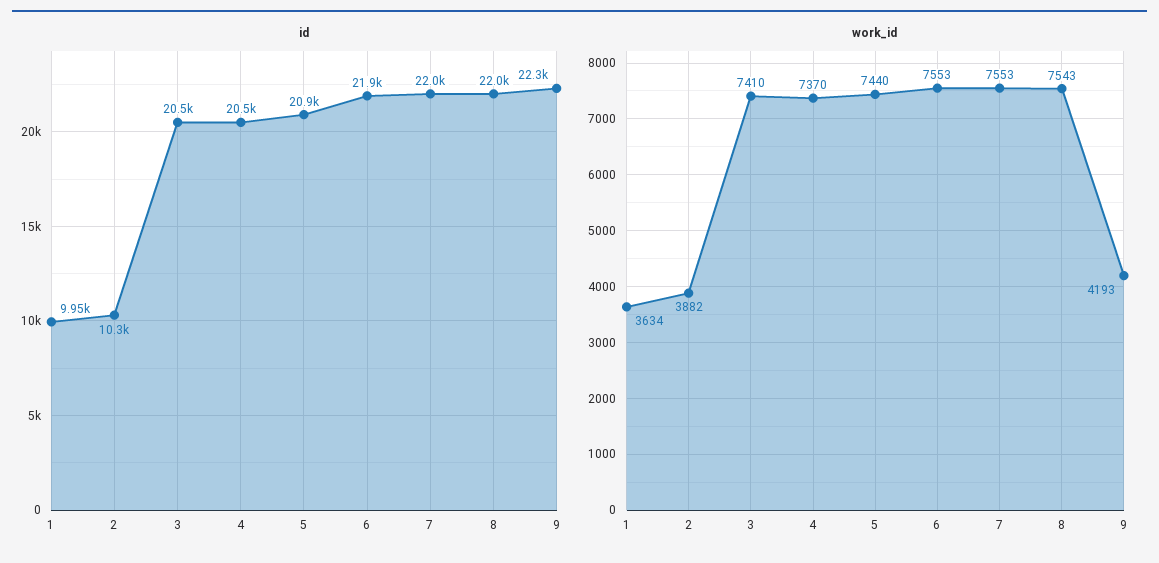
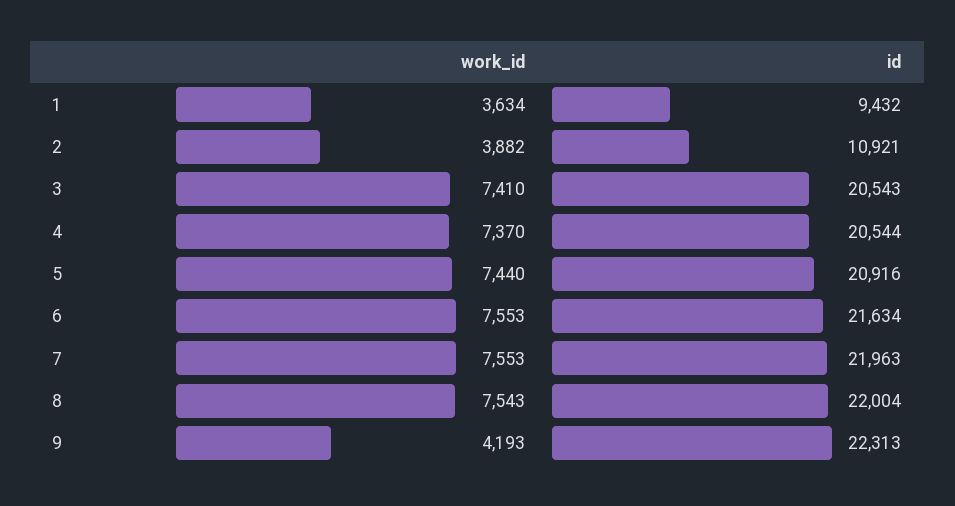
  {
    "id": {
-     "1": 9950,
+     "1": 9432,
-     "2": 10300,
+     "2": 10921,
      "3": 20543,
      "4": 20544,
      "5": 20916,
-     "6": 21900,
+     "6": 21634,
      "7": 21963,
      "8": 22004,
      "9": 22313
    },
    "work_id": {
      "1": 3634,
      "2": 3882,
      "3": 7410,
      "4": 7370,
      "5": 7440,
      "6": 7553,
      "7": 7553,
      "8": 7543,
      "9": 4193
    }
  }

